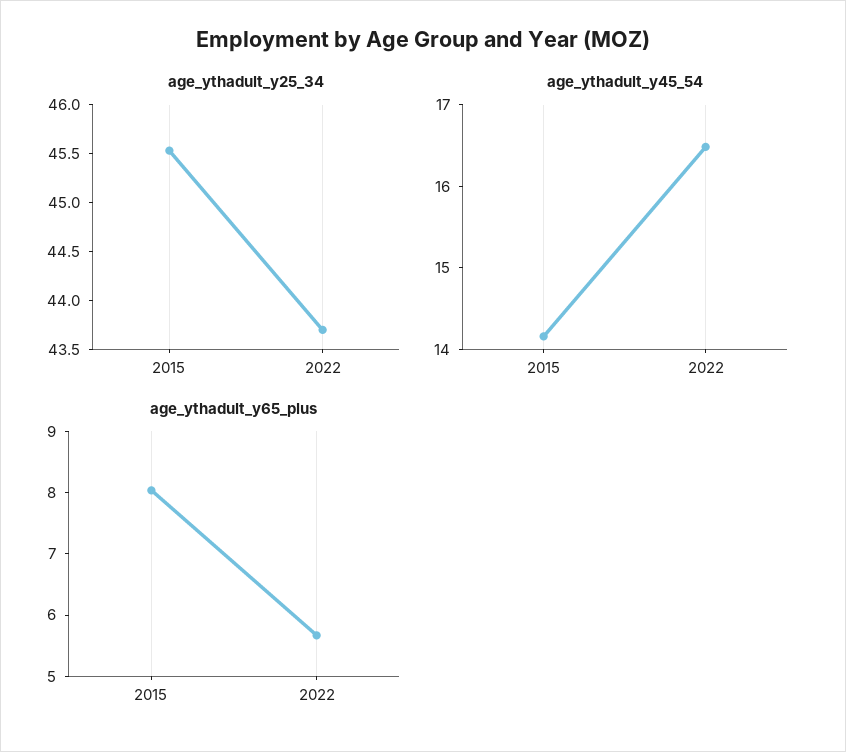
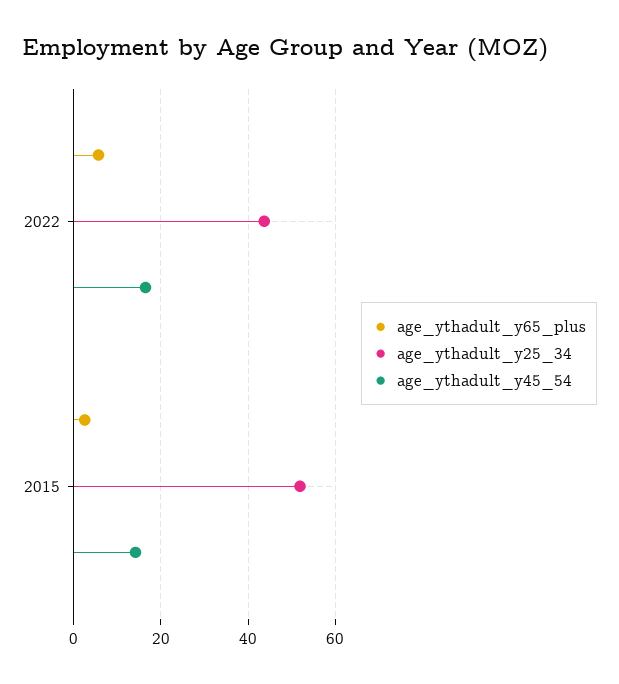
  {
    "age_ythadult_y25_34": {
-     "2015": 45.5,
+     "2015": 52,
      "2022": 43.7
    },
    "age_ythadult_y45_54": {
      "2015": 14.2,
      "2022": 16.4
    },
    "age_ythadult_y65_plus": {
-     "2015": 8,
+     "2015": 2,
      "2022": 5.6
    }
  }

